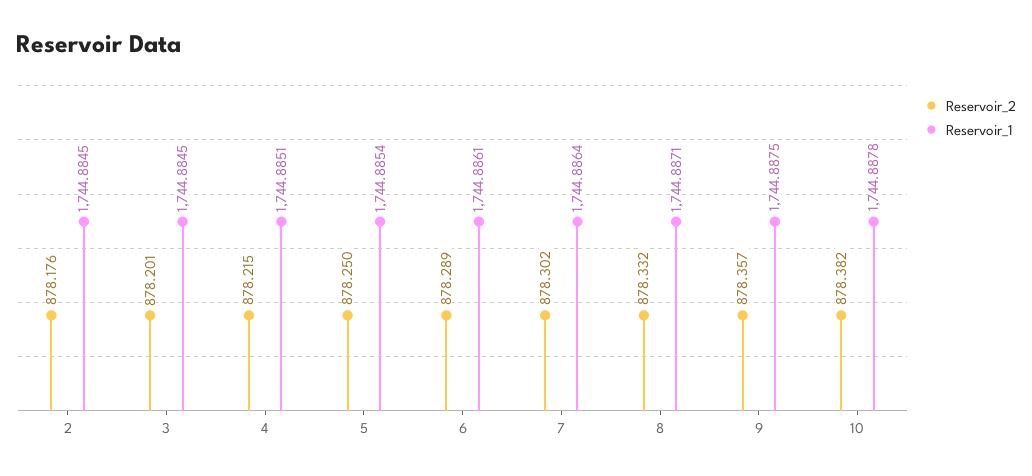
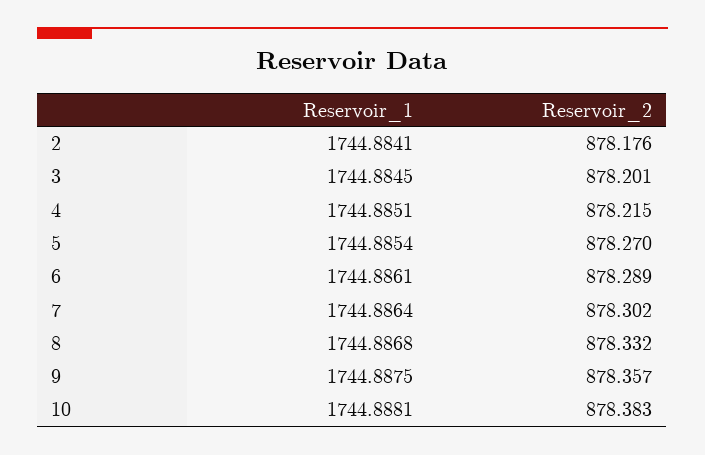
  {
    "Reservoir_2": {
      "2": 878.176,
      "3": 878.201,
      "4": 878.215,
-     "5": 878.25,
+     "5": 878.27,
      "6": 878.289,
      "7": 878.302,
      "8": 878.332,
      "9": 878.357,
-     "10": 878.382
+     "10": 878.383
    },
    "Reservoir_1": {
-     "2": 1744.8845,
+     "2": 1744.8841,
      "3": 1744.8845,
      "4": 1744.8851,
      "5": 1744.8854,
      "6": 1744.8861,
      "7": 1744.8864,
-     "8": 1744.8871,
+     "8": 1744.8868,
      "9": 1744.8875,
-     "10": 1744.8878
+     "10": 1744.8881
    }
  }

